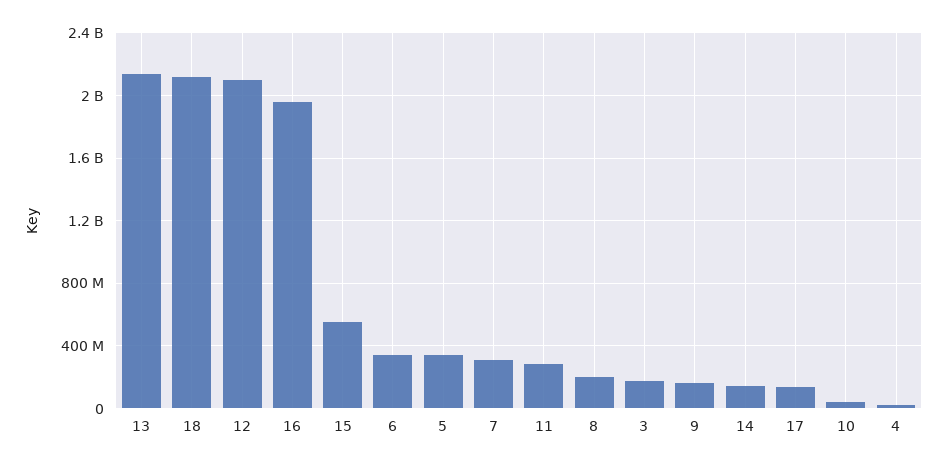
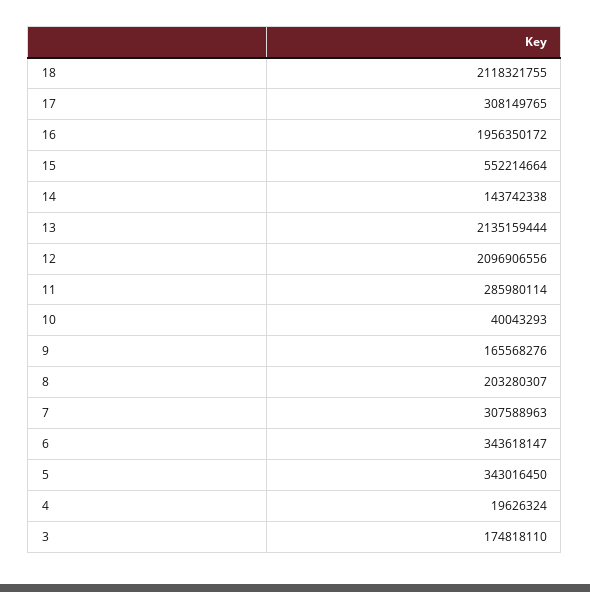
  {
    "13": 2135159444,
    "18": 2118321755,
    "12": 2096906556,
    "16": 1956350172,
    "15": 552214664,
    "6": 343618147,
    "5": 343016450,
    "7": 307588963,
    "11": 285980114,
    "8": 203280307,
    "3": 174818110,
    "9": 165568276,
    "14": 143742338,
-   "17": 150000000,
+   "17": 308149765,
    "10": 40043293,
    "4": 19626324
  }

